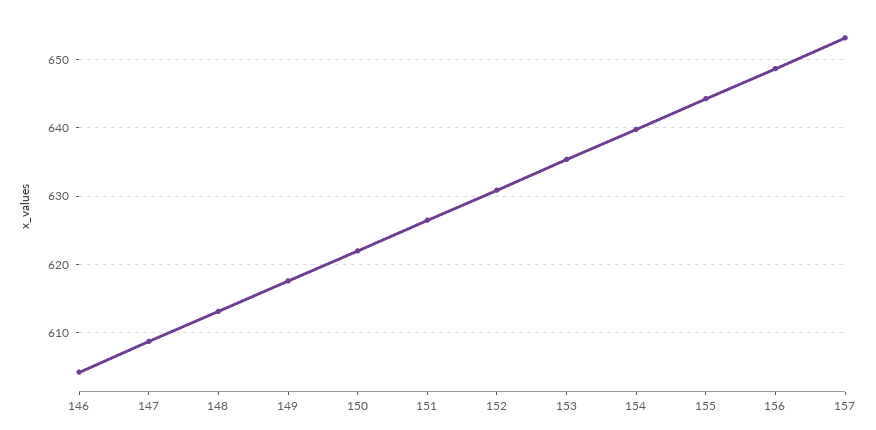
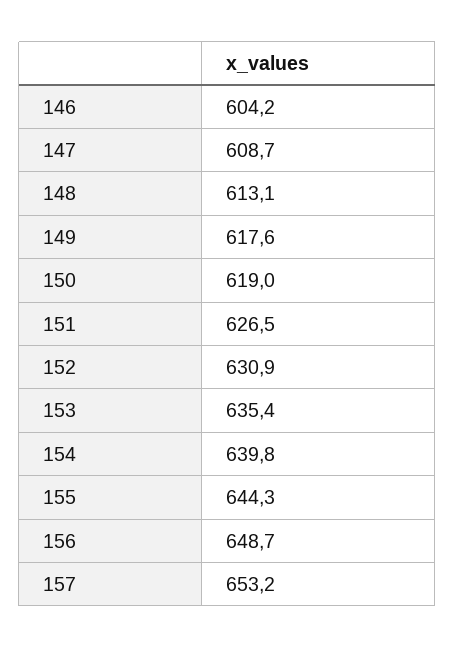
  {
    "146": 604.2,
    "147": 608.7,
    "148": 613.1,
    "149": 617.6,
-   "150": 622,
+   "150": 619,
    "151": 626.5,
    "152": 630.9,
    "153": 635.4,
    "154": 639.8,
    "155": 644.3,
    "156": 648.7,
    "157": 653.2
  }

